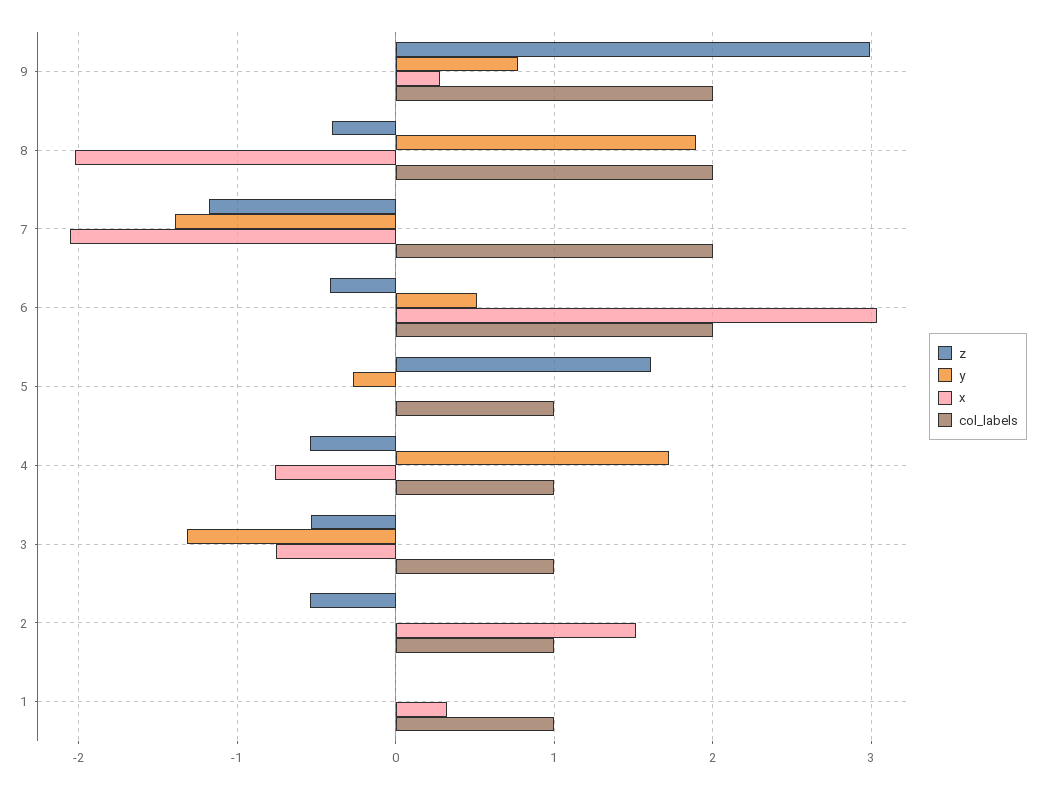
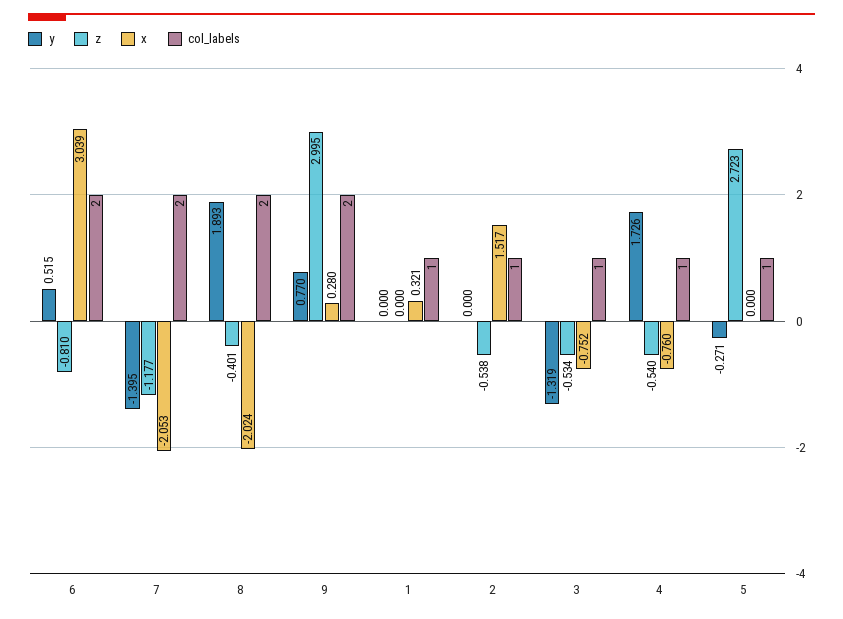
  {
    "z": {
      "9": 2.995,
      "8": -0.401,
      "7": -1.177,
-     "6": -0.4,
+     "6": -0.81,
-     "5": 1.6,
+     "5": 2.723,
      "4": -0.54,
      "3": -0.534,
      "2": -0.538,
      "1": 0
    },
    "y": {
      "9": 0.77,
      "8": 1.893,
      "7": -1.395,
      "6": 0.515,
      "5": -0.271,
      "4": 1.726,
      "3": -1.319,
      "2": 0,
      "1": 0
    },
    "x": {
      "9": 0.28,
      "8": -2.024,
      "7": -2.053,
      "6": 3.039,
      "5": 0,
      "4": -0.76,
      "3": -0.752,
      "2": 1.517,
      "1": 0.321
    },
    "col_labels": {
      "9": 2,
      "8": 2,
      "7": 2,
      "6": 2,
      "5": 1,
      "4": 1,
      "3": 1,
      "2": 1,
      "1": 1
    }
  }

